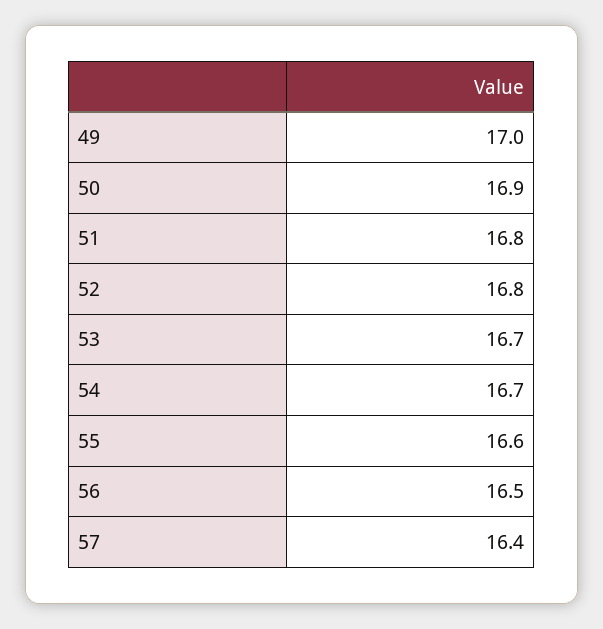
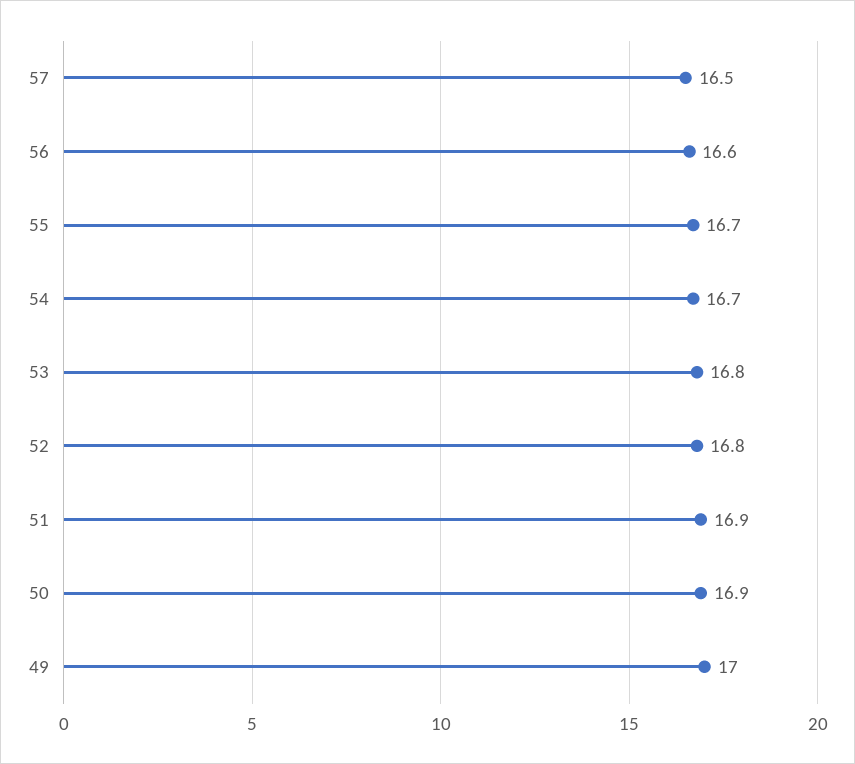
  {
    "49": 17,
    "50": 16.9,
-   "51": 16.8,
+   "51": 16.9,
    "52": 16.8,
-   "53": 16.7,
+   "53": 16.8,
    "54": 16.7,
-   "55": 16.6,
+   "55": 16.7,
-   "56": 16.5,
+   "56": 16.6,
-   "57": 16.4
+   "57": 16.5
  }

